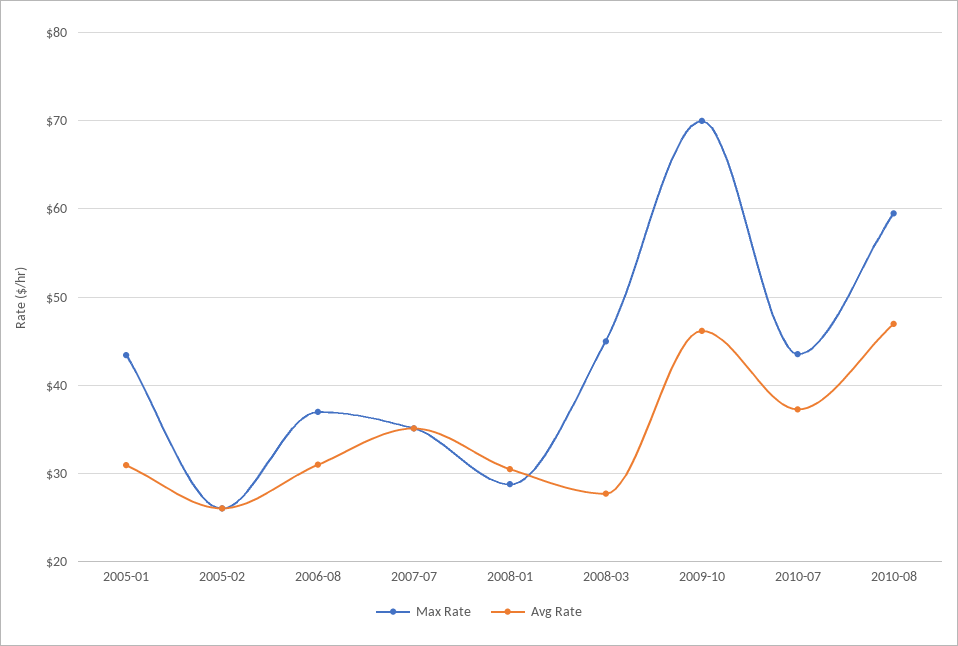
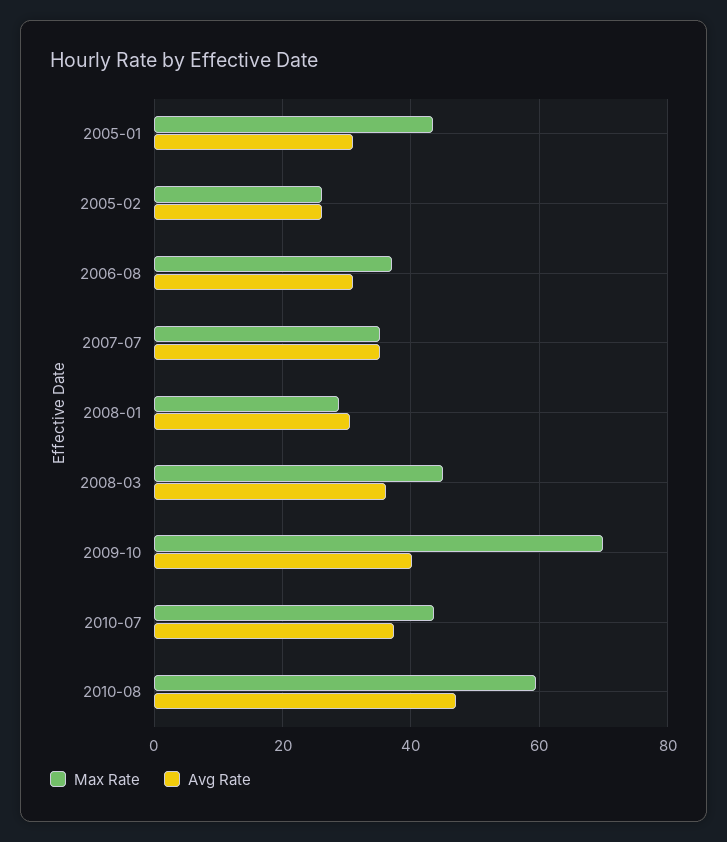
  {
    "Max Rate": {
      "2005-01": 43,
      "2005-02": 26,
      "2006-08": 37,
      "2007-07": 35,
      "2008-01": 29,
      "2008-03": 45,
      "2009-10": 70,
      "2010-07": 44,
      "2010-08": 60
    },
    "Avg Rate": {
      "2005-01": 31,
      "2005-02": 26,
      "2006-08": 31,
      "2007-07": 35,
      "2008-01": 31,
-     "2008-03": 28,
+     "2008-03": 36,
-     "2009-10": 46,
+     "2009-10": 40,
      "2010-07": 37,
      "2010-08": 47
    }
  }

